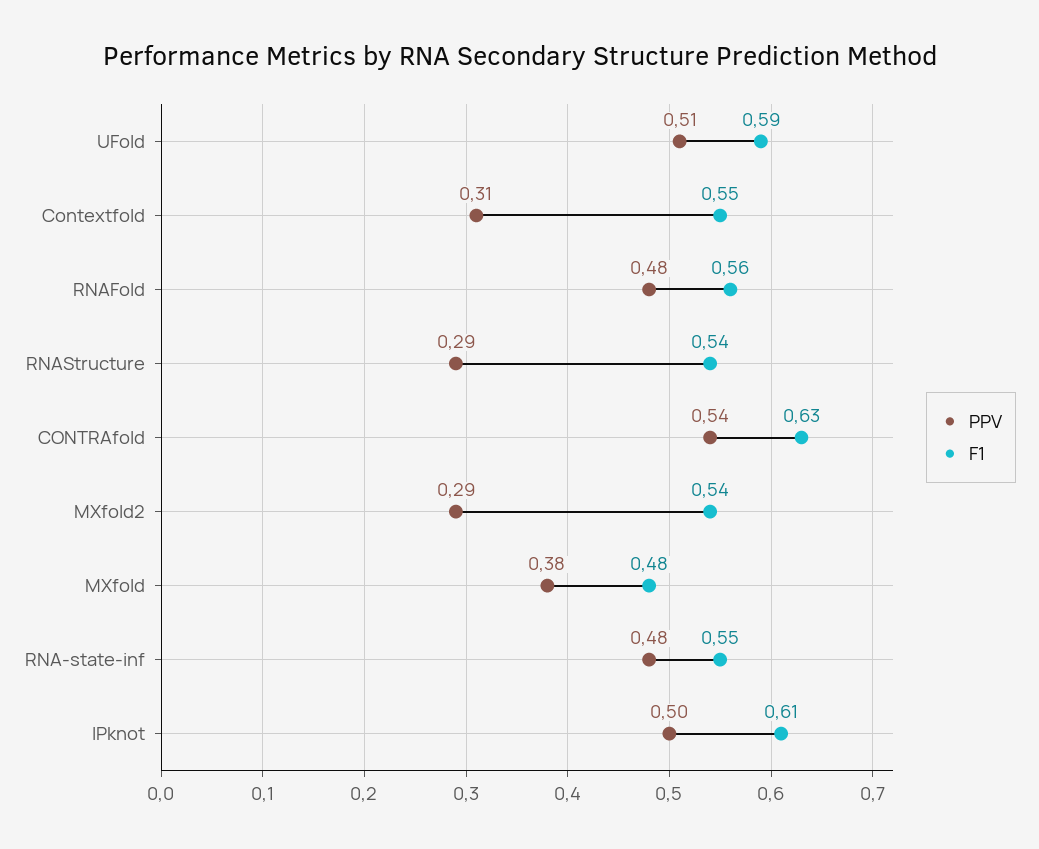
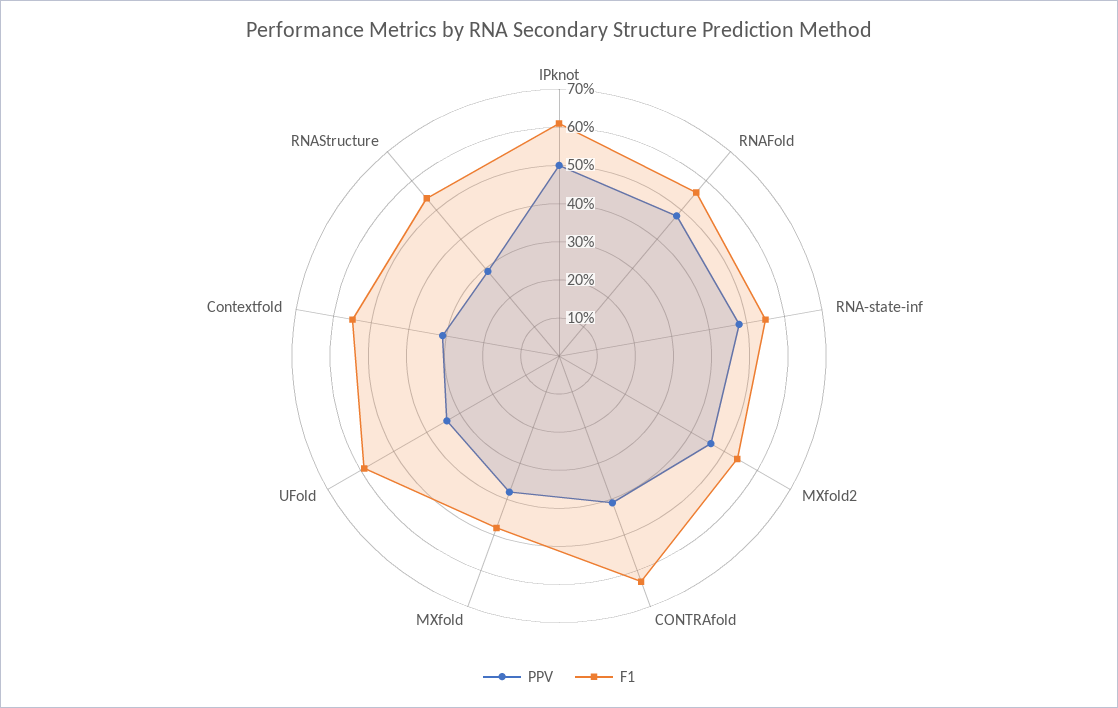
  {
    "PPV": {
-     "UFold": 0.51,
+     "UFold": 0.35,
      "Contextfold": 0.31,
      "RNAFold": 0.48,
      "RNAStructure": 0.29,
-     "CONTRAfold": 0.54,
+     "CONTRAfold": 0.4,
-     "MXfold2": 0.29,
+     "MXfold2": 0.45,
      "MXfold": 0.38,
      "RNA-state-inf": 0.48,
      "IPknot": 0.5
    },
    "F1": {
      "UFold": 0.59,
      "Contextfold": 0.55,
      "RNAFold": 0.56,
      "RNAStructure": 0.54,
      "CONTRAfold": 0.63,
      "MXfold2": 0.54,
      "MXfold": 0.48,
      "RNA-state-inf": 0.55,
      "IPknot": 0.61
    }
  }

